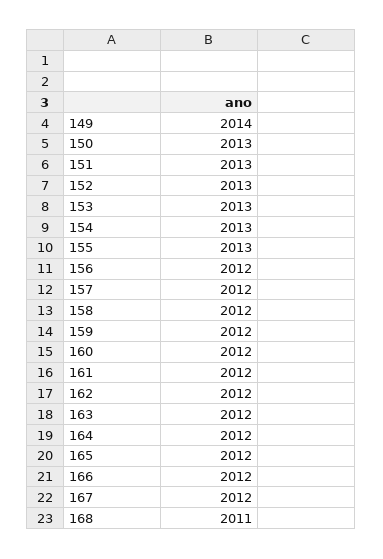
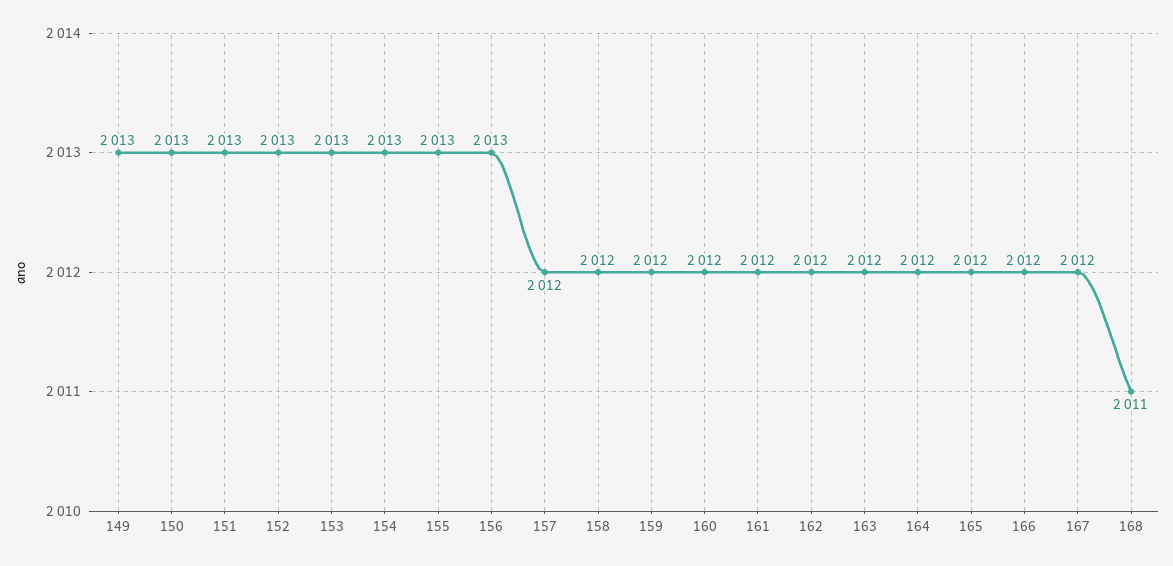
  {
-   "149": 2014,
+   "149": 2013,
    "150": 2013,
    "151": 2013,
    "152": 2013,
    "153": 2013,
    "154": 2013,
    "155": 2013,
-   "156": 2012,
+   "156": 2013,
    "157": 2012,
    "158": 2012,
    "159": 2012,
    "160": 2012,
    "161": 2012,
    "162": 2012,
    "163": 2012,
    "164": 2012,
    "165": 2012,
    "166": 2012,
    "167": 2012,
    "168": 2011
  }

